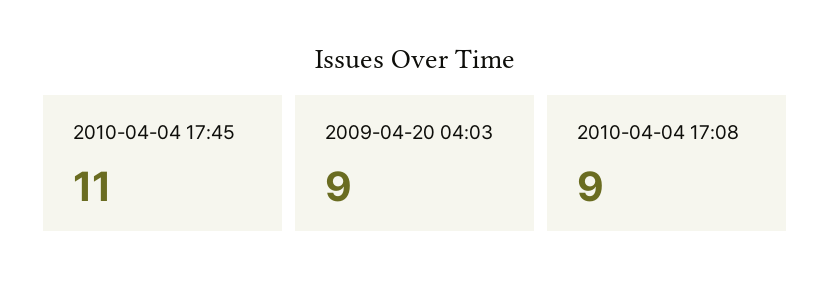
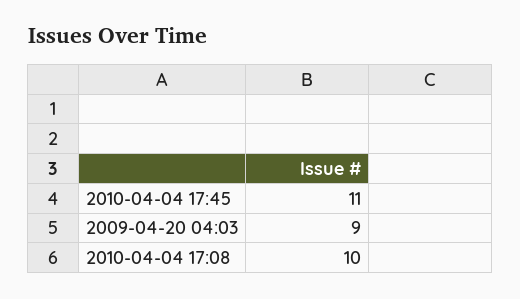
  {
    "2010-04-04 17:45": 11,
    "2009-04-20 04:03": 9,
-   "2010-04-04 17:08": 9
+   "2010-04-04 17:08": 10
  }

